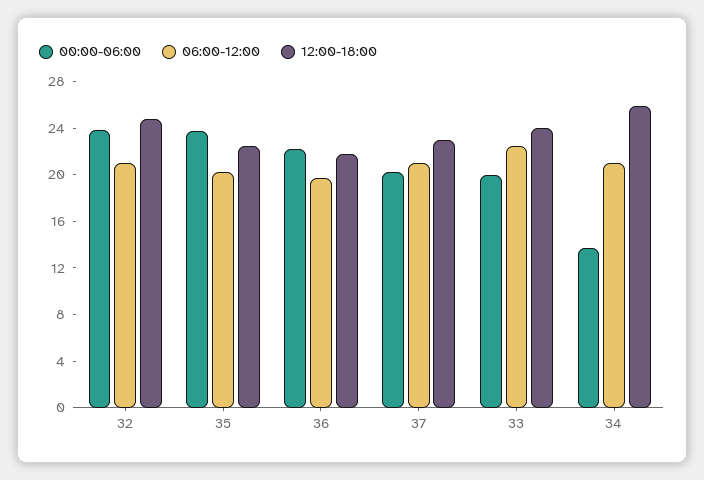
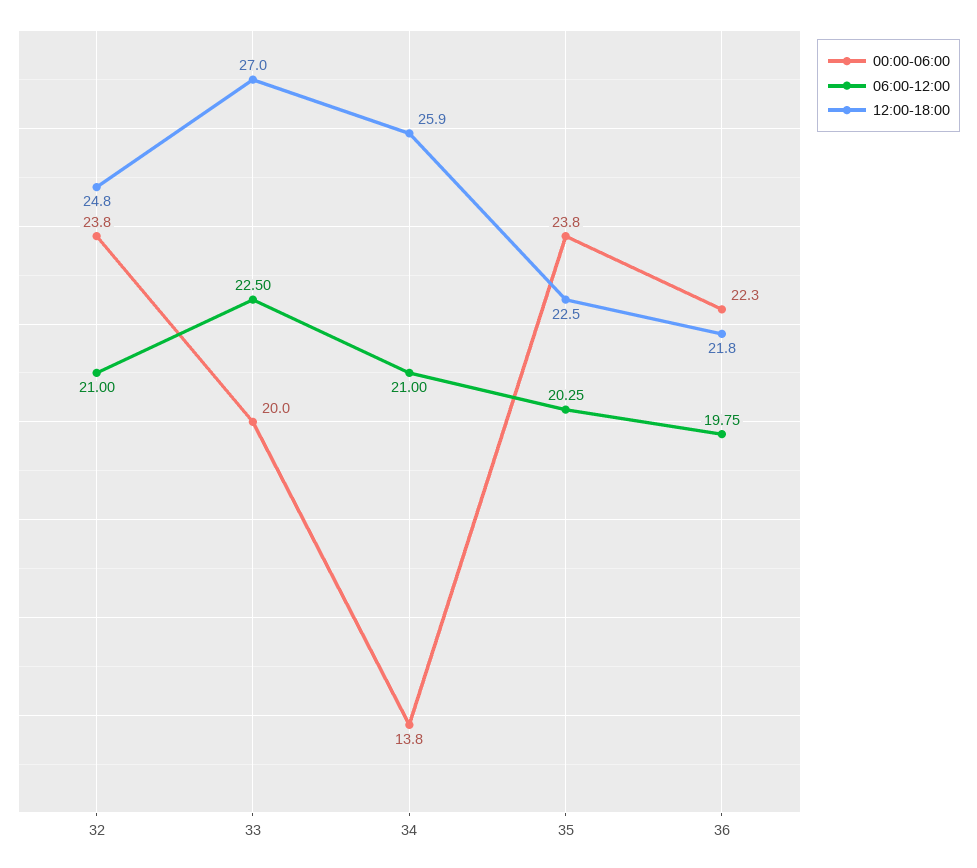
  {
    "00:00-06:00": {
      "32": 23.8,
      "35": 23.8,
      "36": 22.3,
-     "37": 20,
      "33": 20,
      "34": 13.8
    },
    "06:00-12:00": {
      "32": 21,
      "35": 20.25,
      "36": 19.75,
-     "37": 21,
      "33": 22.5,
      "34": 21
    },
    "12:00-18:00": {
      "32": 24.8,
      "35": 22.5,
      "36": 21.8,
-     "37": 23,
-     "33": 24,
+     "33": 27,
      "34": 25.9
    }
  }

